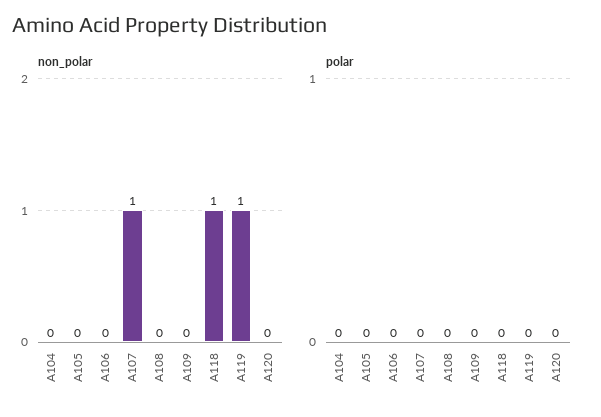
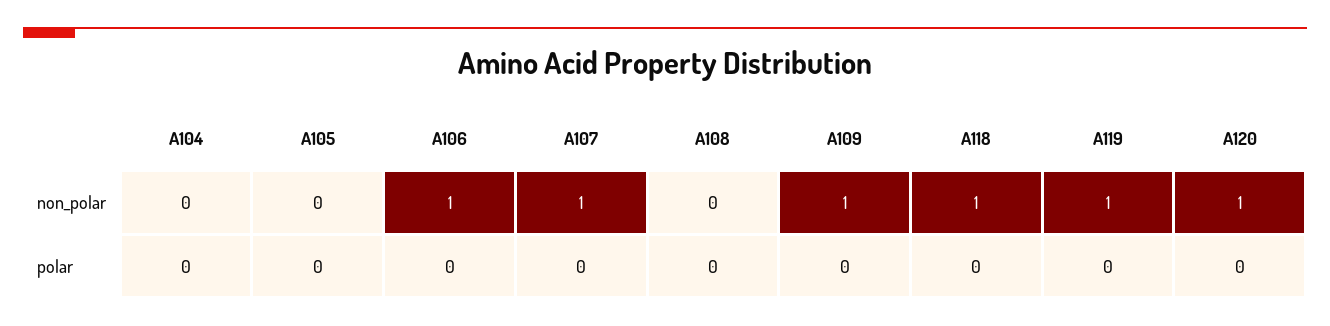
  {
    "non_polar": {
      "A104": 0,
      "A105": 0,
-     "A106": 0,
+     "A106": 1,
      "A107": 1,
      "A108": 0,
-     "A109": 0,
+     "A109": 1,
      "A118": 1,
      "A119": 1,
-     "A120": 0
+     "A120": 1
    },
    "polar": {
      "A104": 0,
      "A105": 0,
      "A106": 0,
      "A107": 0,
      "A108": 0,
      "A109": 0,
      "A118": 0,
      "A119": 0,
      "A120": 0
    }
  }

